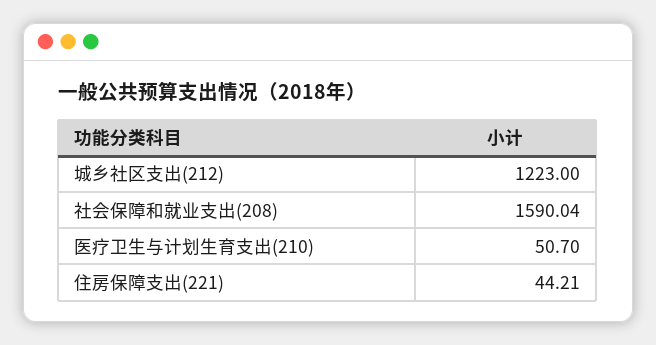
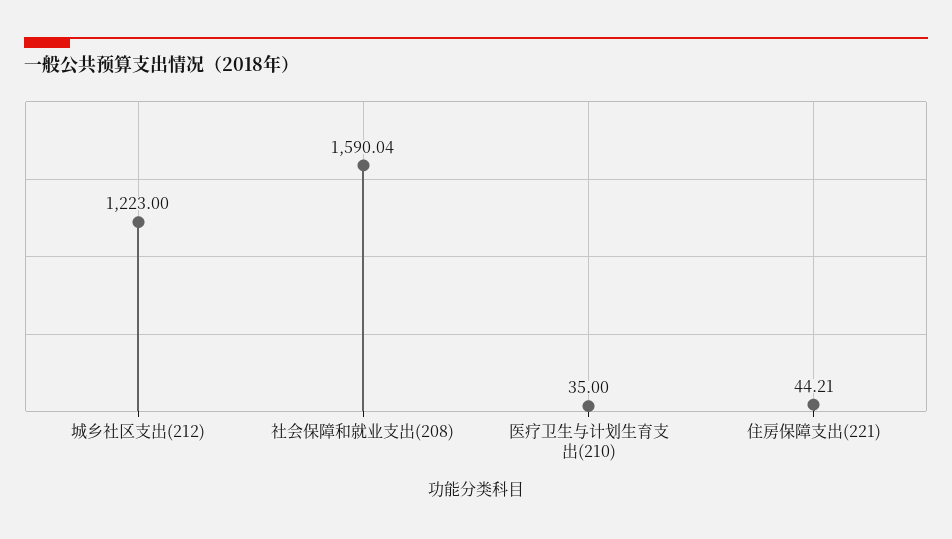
  {
    "城乡社区支出(212)": 1223,
    "社会保障和就业支出(208)": 1590.04,
-   "医疗卫生与计划生育支出(210)": 50.7,
+   "医疗卫生与计划生育支出(210)": 35,
    "住房保障支出(221)": 44.21
  }

